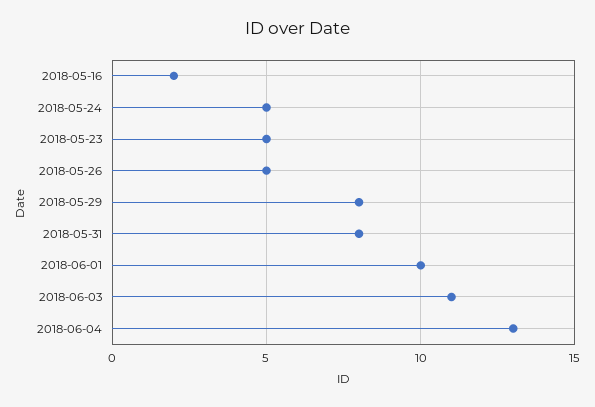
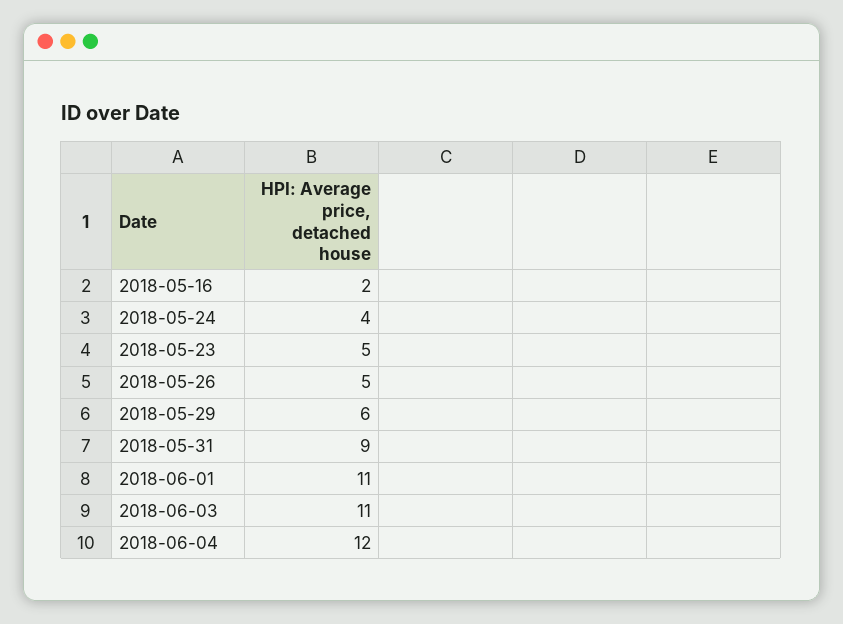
  {
    "2018-05-16": 2,
-   "2018-05-24": 5,
+   "2018-05-24": 4,
    "2018-05-23": 5,
    "2018-05-26": 5,
-   "2018-05-29": 8,
+   "2018-05-29": 6,
-   "2018-05-31": 8,
+   "2018-05-31": 9,
-   "2018-06-01": 10,
+   "2018-06-01": 11,
    "2018-06-03": 11,
-   "2018-06-04": 13
+   "2018-06-04": 12
  }

